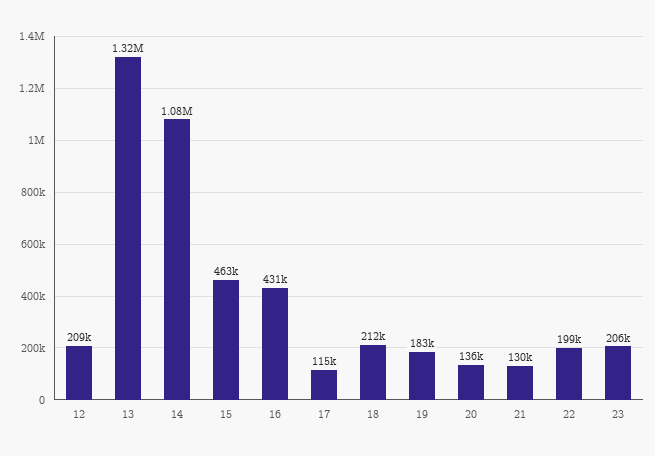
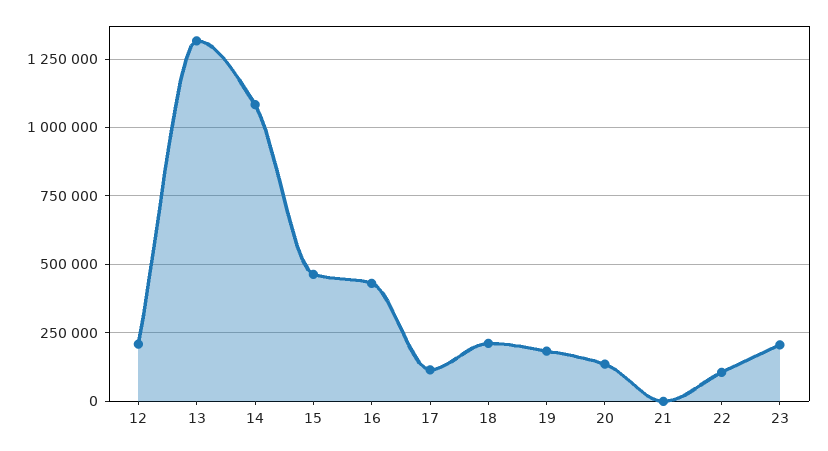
  {
    "12": 209000,
    "13": 1320000,
    "14": 1080000,
    "15": 463000,
    "16": 431000,
    "17": 115000,
    "18": 212000,
    "19": 183000,
    "20": 136000,
-   "21": 130000,
+   "21": 0,
-   "22": 199000,
+   "22": 100000,
    "23": 206000
  }

